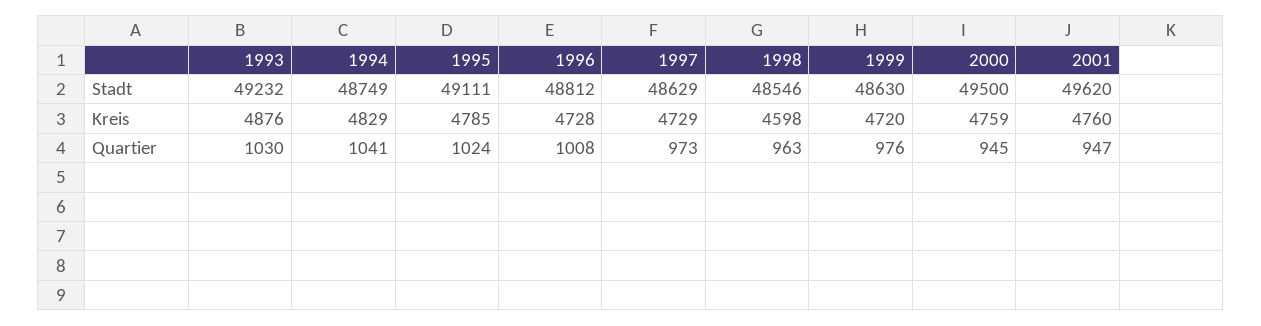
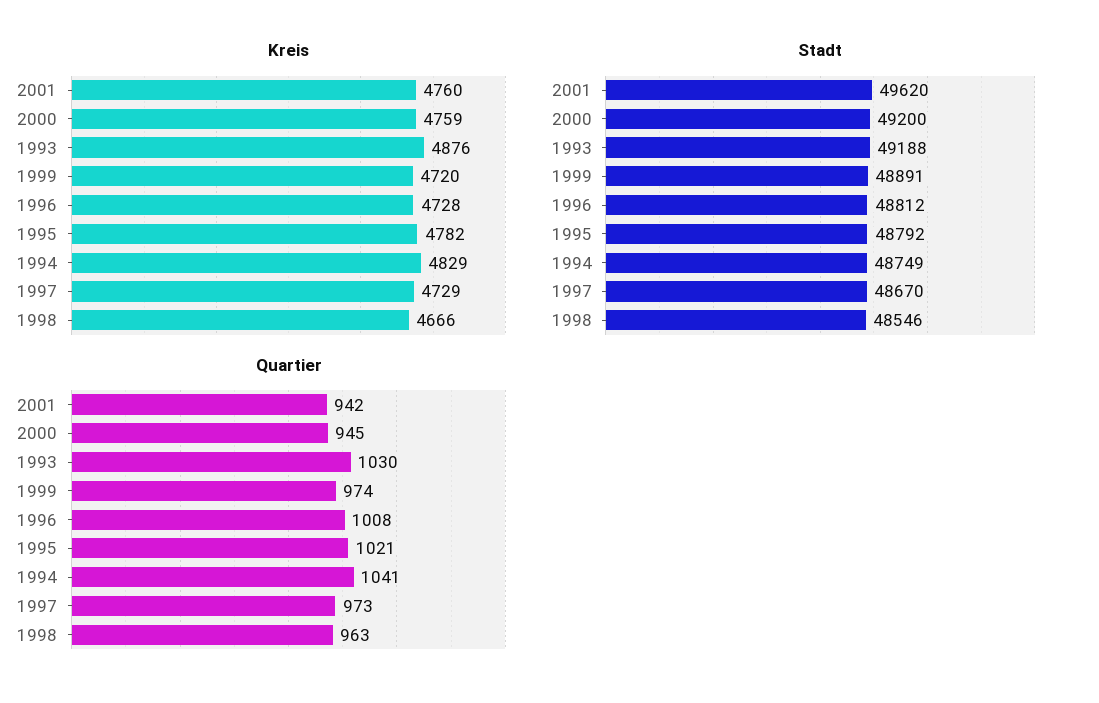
  {
    "Stadt": {
-     "1993": 49232,
+     "1993": 49188,
      "1994": 48749,
-     "1995": 49111,
+     "1995": 48792,
      "1996": 48812,
-     "1997": 48629,
+     "1997": 48670,
      "1998": 48546,
-     "1999": 48630,
+     "1999": 48891,
-     "2000": 49500,
+     "2000": 49200,
      "2001": 49620
    },
    "Kreis": {
      "1993": 4876,
      "1994": 4829,
-     "1995": 4785,
+     "1995": 4782,
      "1996": 4728,
      "1997": 4729,
-     "1998": 4598,
+     "1998": 4666,
      "1999": 4720,
      "2000": 4759,
      "2001": 4760
    },
    "Quartier": {
      "1993": 1030,
      "1994": 1041,
-     "1995": 1024,
+     "1995": 1021,
      "1996": 1008,
      "1997": 973,
      "1998": 963,
-     "1999": 976,
+     "1999": 974,
      "2000": 945,
-     "2001": 947
+     "2001": 942
    }
  }

